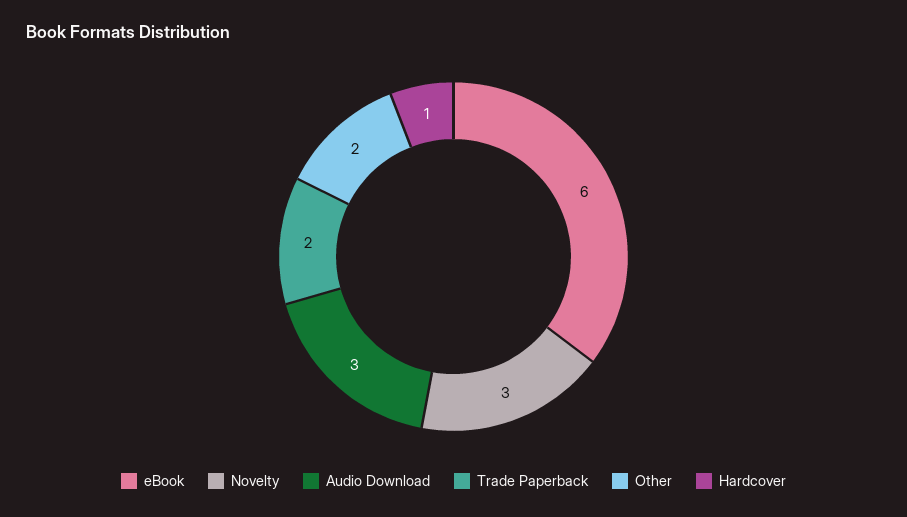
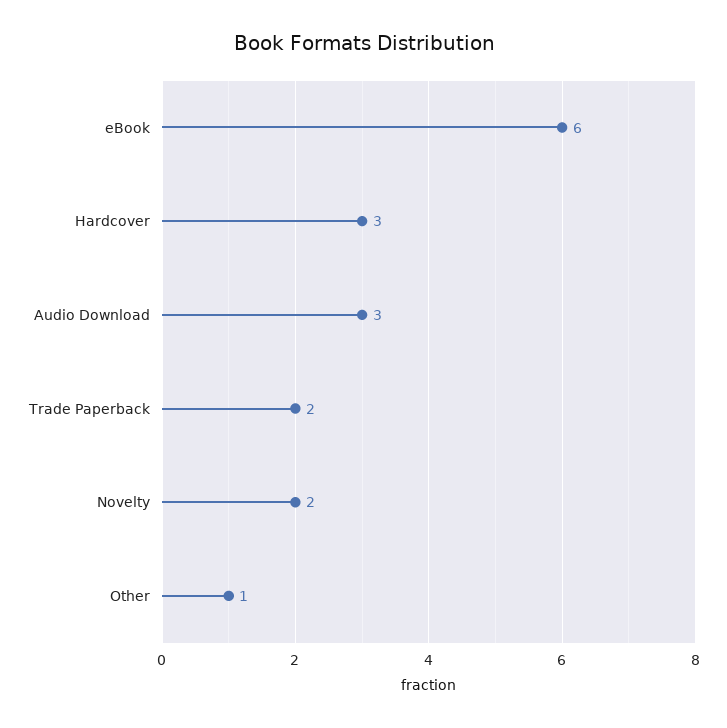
  {
    "eBook": 6,
-   "Novelty": 3,
+   "Novelty": 2,
    "Audio Download": 3,
    "Trade Paperback": 2,
-   "Other": 2,
+   "Other": 1,
-   "Hardcover": 1
+   "Hardcover": 3
  }

